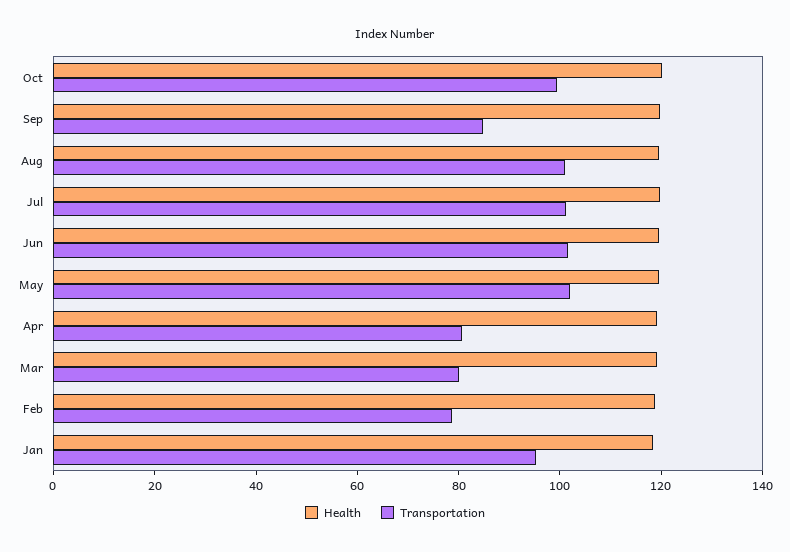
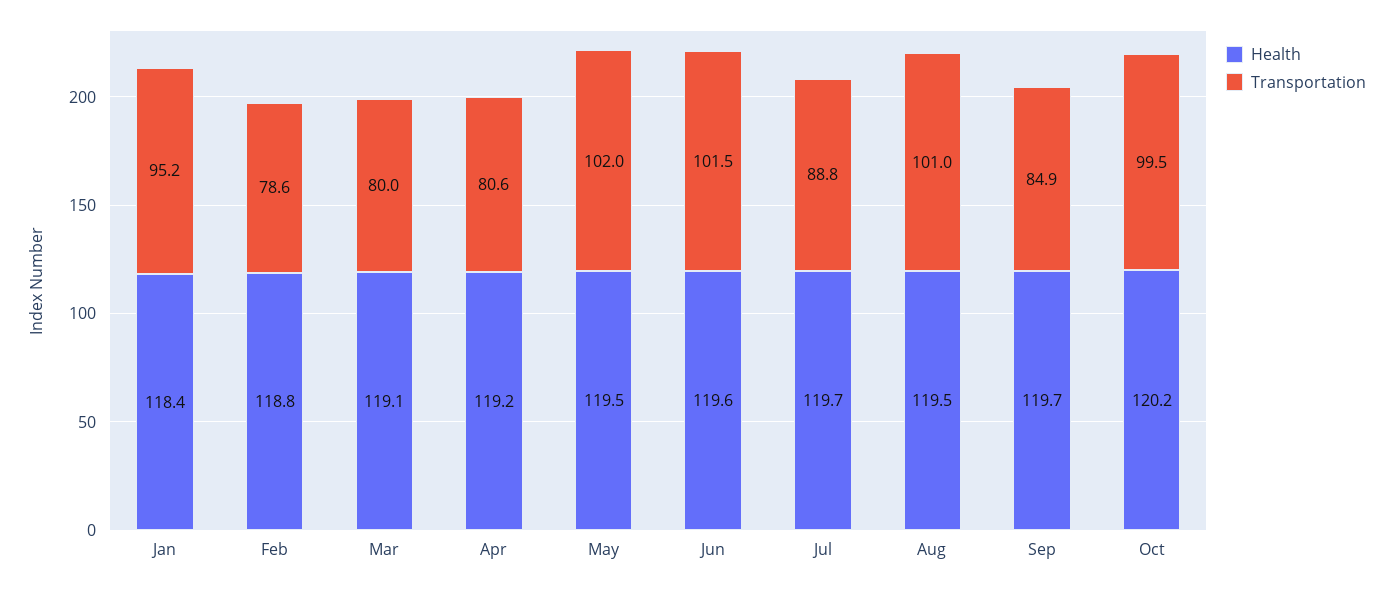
  {
    "Health": {
      "Oct": 120.2,
      "Sep": 119.7,
      "Aug": 119.5,
      "Jul": 119.7,
      "Jun": 119.6,
      "May": 119.5,
      "Apr": 119.2,
      "Mar": 119.1,
      "Feb": 118.8,
      "Jan": 118.4
    },
    "Transportation": {
      "Oct": 99.5,
      "Sep": 84.9,
      "Aug": 101,
-     "Jul": 100,
+     "Jul": 88.8,
      "Jun": 101.5,
      "May": 102,
      "Apr": 80.6,
      "Mar": 80,
      "Feb": 78.6,
      "Jan": 95.2
    }
  }

